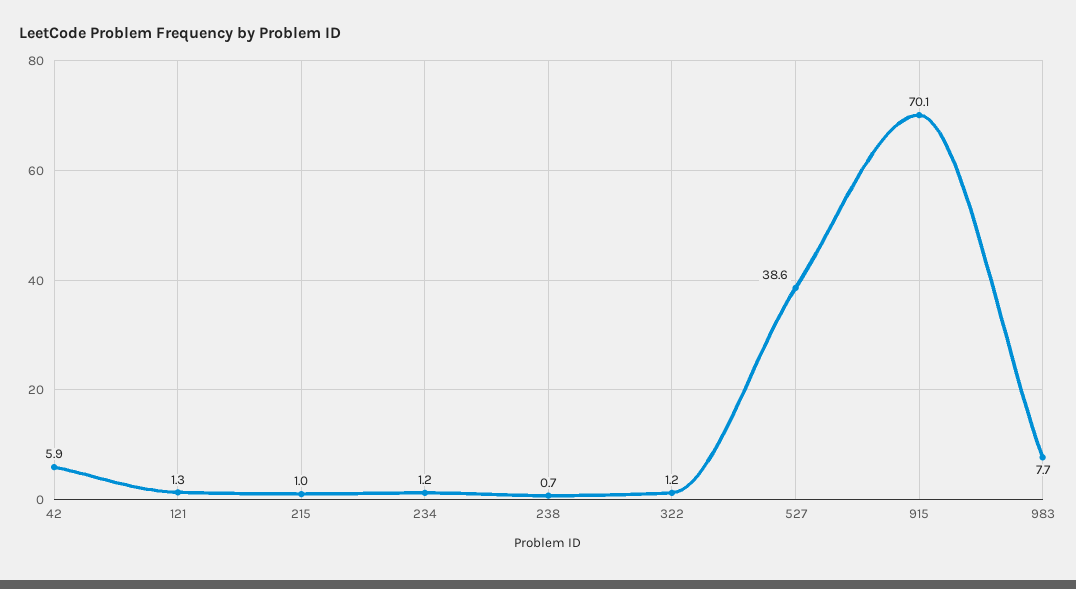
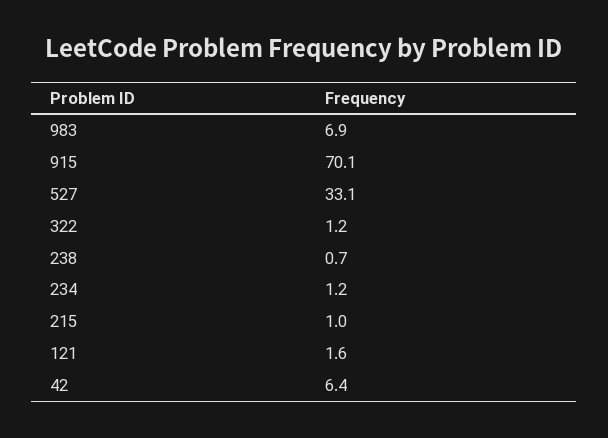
  {
-   "42": 5.9,
+   "42": 6.4,
-   "121": 1.3,
+   "121": 1.6,
    "215": 1,
    "234": 1.2,
    "238": 0.7,
    "322": 1.2,
-   "527": 38.6,
+   "527": 33.1,
    "915": 70.1,
-   "983": 7.7
+   "983": 6.9
  }

